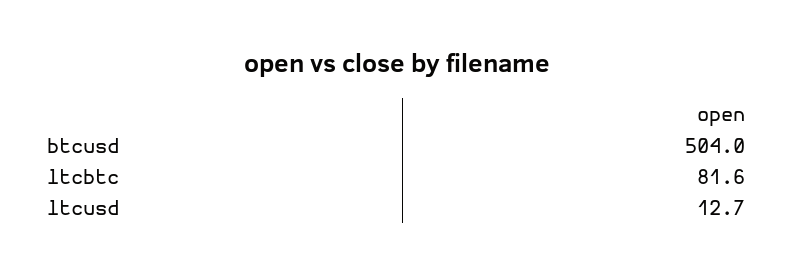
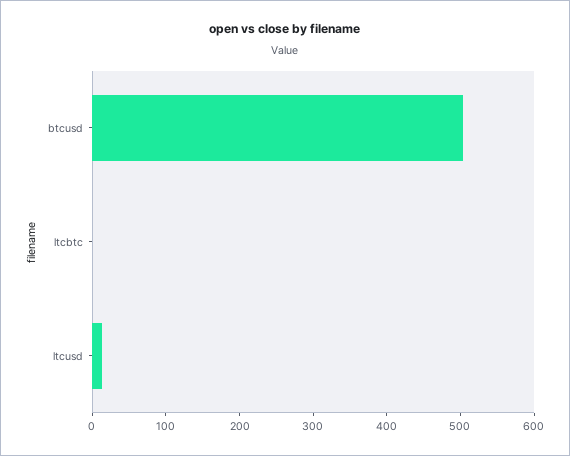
  {
    "btcusd": 504,
-   "ltcbtc": 81.6,
+   "ltcbtc": 0,
    "ltcusd": 12.7
  }

